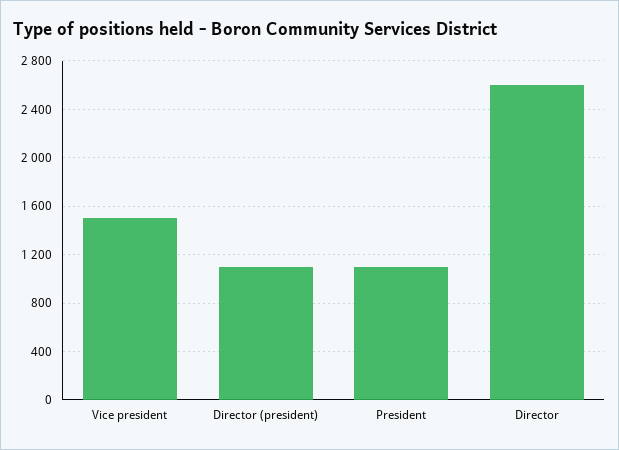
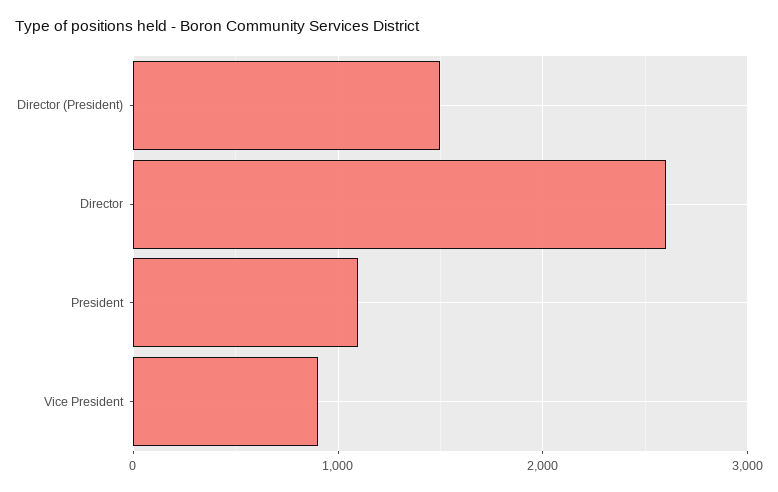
  {
-   "Vice president": 1500,
+   "Vice president": 900,
-   "Director (president)": 1100,
+   "Director (president)": 1500,
    "President": 1100,
    "Director": 2600
  }

